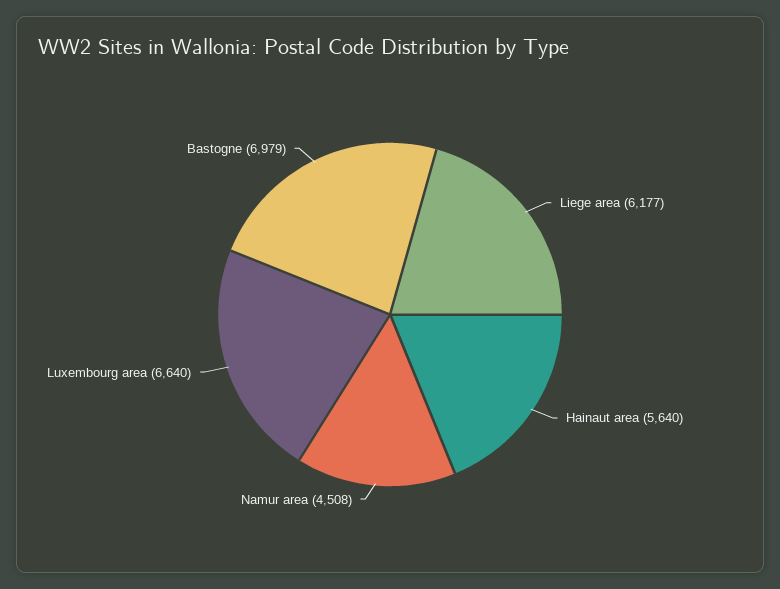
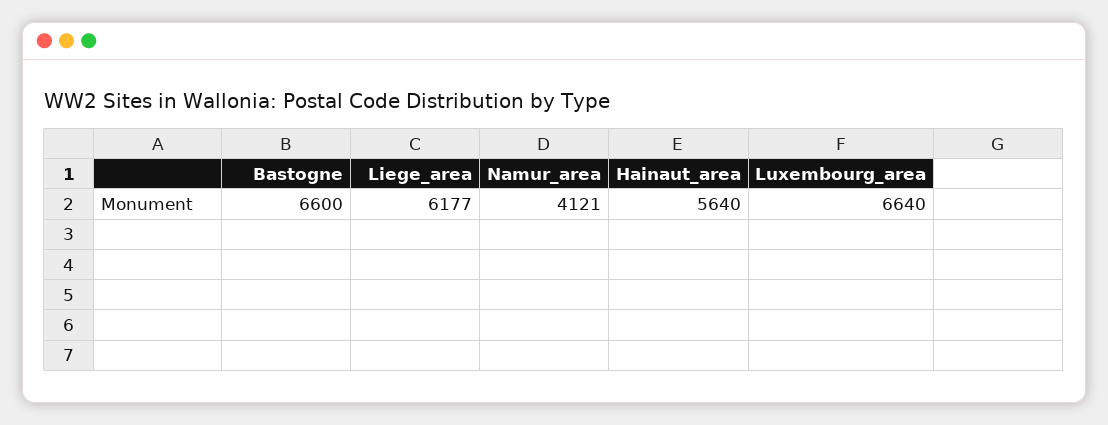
  {
    "Liege area": 6177,
    "Hainaut area": 5640,
-   "Namur area": 4508,
+   "Namur area": 4121,
    "Luxembourg area": 6640,
-   "Bastogne": 6979
+   "Bastogne": 6600
  }

